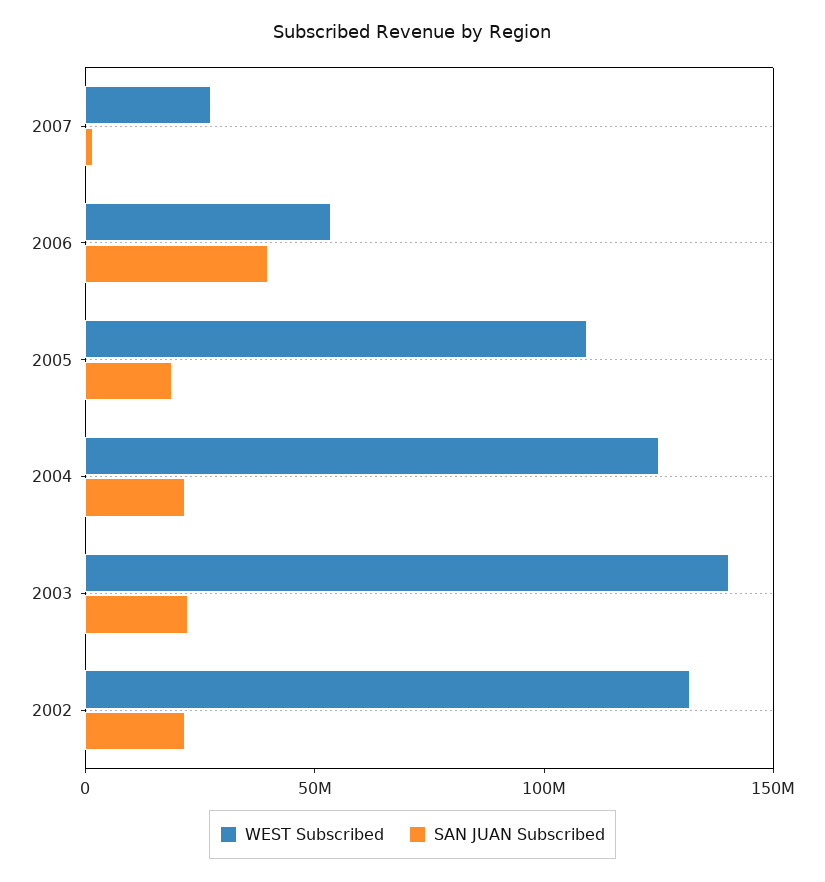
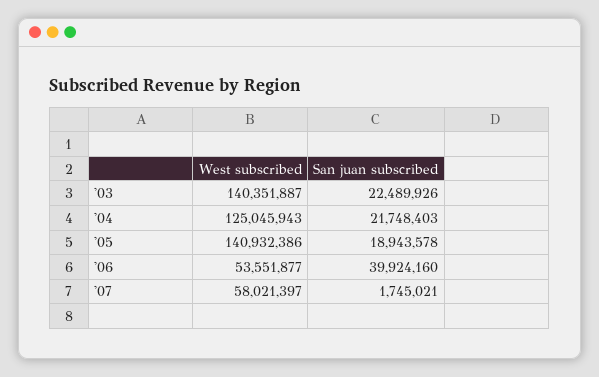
  {
    "WEST Subscribed": {
-     "2007": 30000000,
+     "2007": 58021397,
      "2006": 53551877,
-     "2005": 110000000,
+     "2005": 140932386,
      "2004": 125045943,
-     "2003": 140351887,
+     "2003": 140351887
-     "2002": 130000000
    },
    "SAN JUAN Subscribed": {
      "2007": 1745021,
      "2006": 39924160,
      "2005": 18943578,
      "2004": 21748403,
-     "2003": 22489926,
+     "2003": 22489926
-     "2002": 20000000
    }
  }

